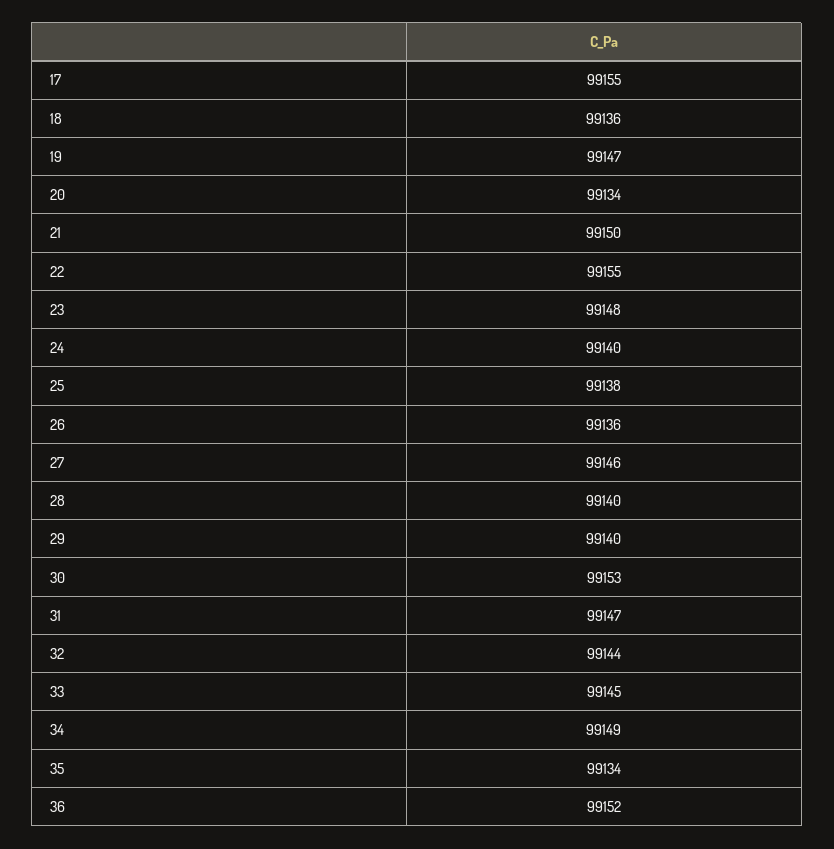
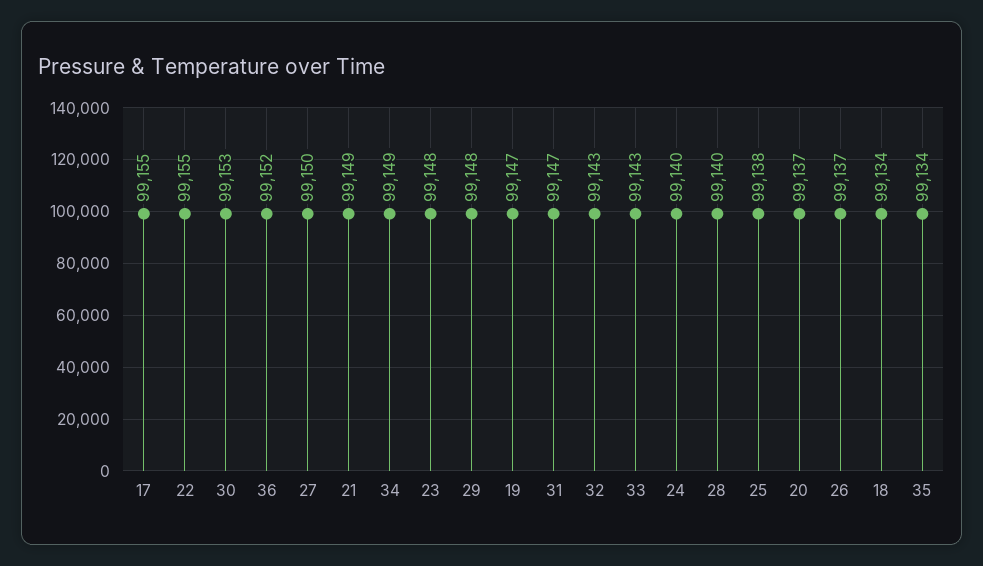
  {
    "17": 99155,
-   "18": 99136,
+   "18": 99134,
    "19": 99147,
-   "20": 99134,
+   "20": 99137,
-   "21": 99150,
+   "21": 99149,
    "22": 99155,
    "23": 99148,
    "24": 99140,
    "25": 99138,
-   "26": 99136,
+   "26": 99137,
-   "27": 99146,
+   "27": 99150,
    "28": 99140,
-   "29": 99140,
+   "29": 99148,
    "30": 99153,
    "31": 99147,
-   "32": 99144,
+   "32": 99143,
-   "33": 99145,
+   "33": 99143,
    "34": 99149,
    "35": 99134,
    "36": 99152
  }

